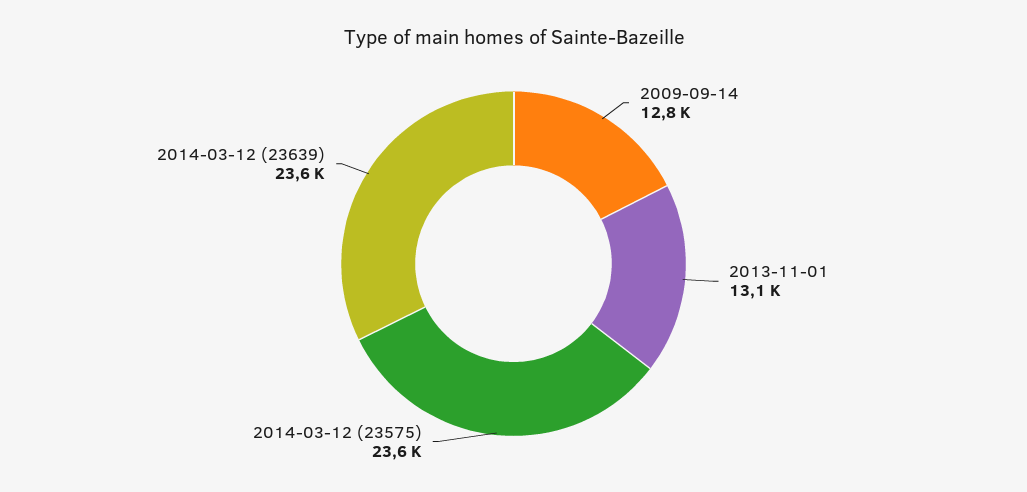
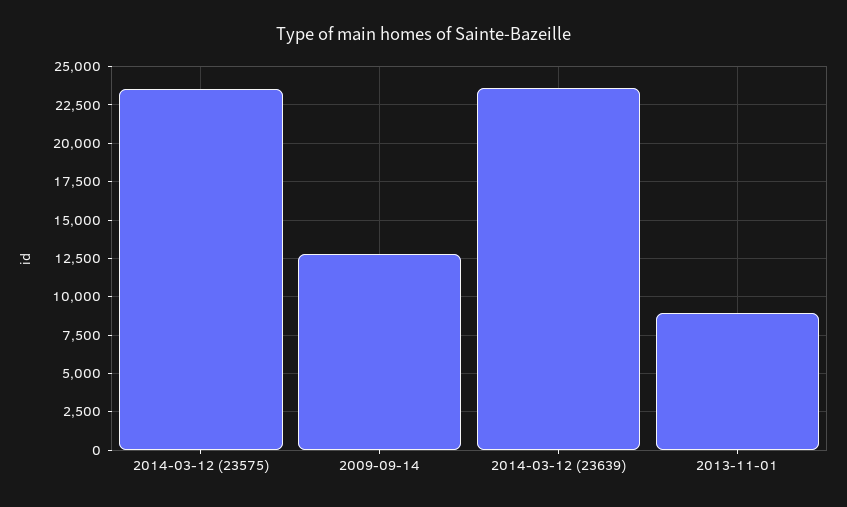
  {
    "2009-09-14": 12800,
-   "2013-11-01": 13100,
+   "2013-11-01": 9000,
    "2014-03-12 (23575)": 23600,
    "2014-03-12 (23639)": 23600
  }

